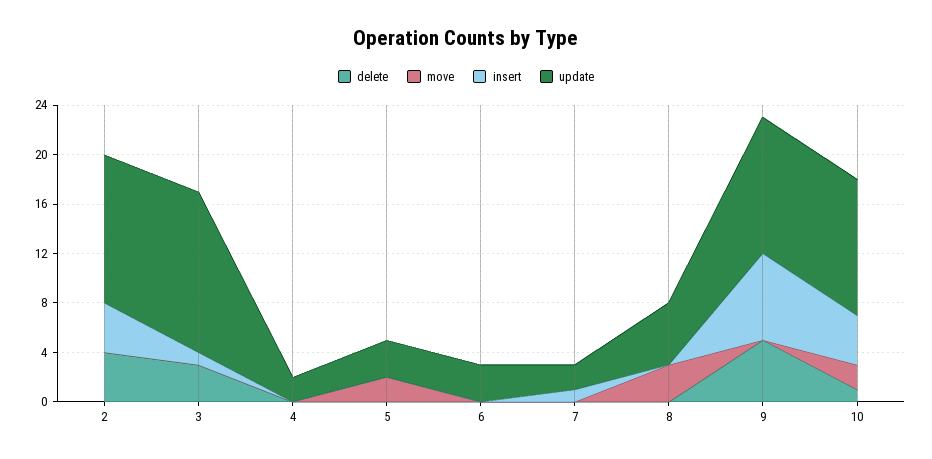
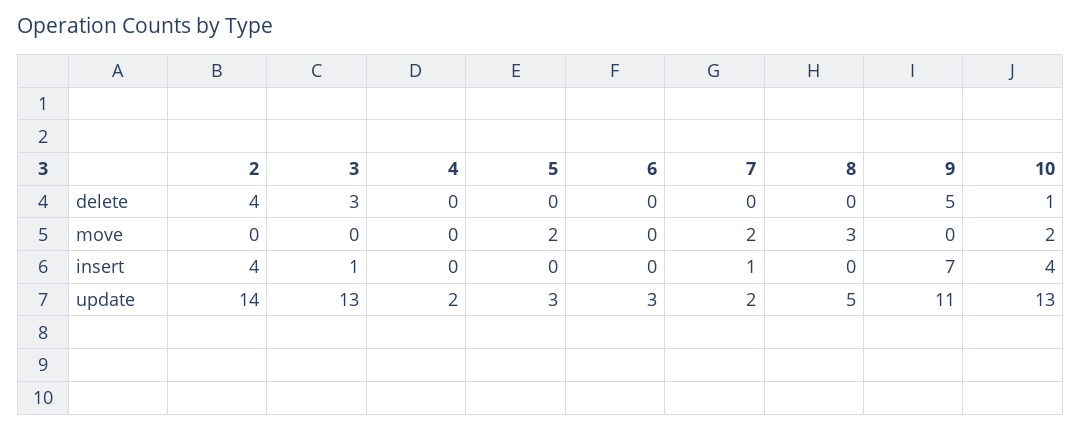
  {
    "delete": {
      "2": 4,
      "3": 3,
      "4": 0,
      "5": 0,
      "6": 0,
      "7": 0,
      "8": 0,
      "9": 5,
      "10": 1
    },
    "move": {
      "2": 0,
      "3": 0,
      "4": 0,
      "5": 2,
      "6": 0,
-     "7": 0,
+     "7": 2,
      "8": 3,
      "9": 0,
      "10": 2
    },
    "insert": {
      "2": 4,
      "3": 1,
      "4": 0,
      "5": 0,
      "6": 0,
      "7": 1,
      "8": 0,
      "9": 7,
      "10": 4
    },
    "update": {
-     "2": 12,
+     "2": 14,
      "3": 13,
      "4": 2,
      "5": 3,
      "6": 3,
      "7": 2,
      "8": 5,
      "9": 11,
-     "10": 11
+     "10": 13
    }
  }

